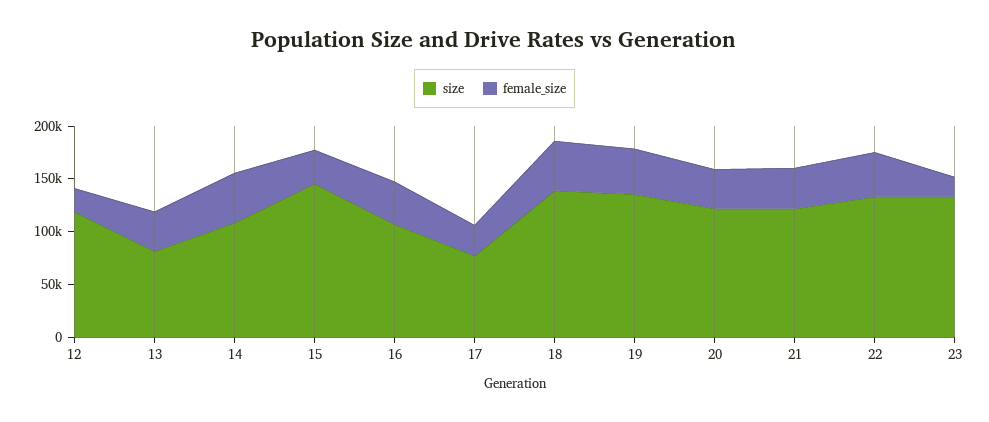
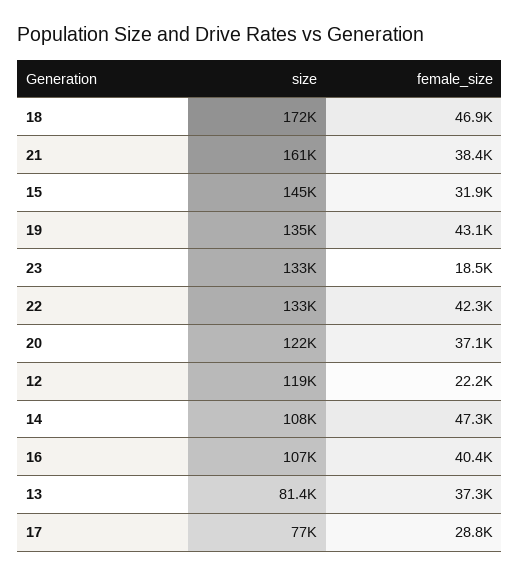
  {
    "size": {
      "12": 119000,
      "13": 81400,
      "14": 108000,
      "15": 145000,
      "16": 107000,
      "17": 77000,
-     "18": 140000,
+     "18": 172000,
      "19": 135000,
      "20": 122000,
-     "21": 120000,
+     "21": 161000,
      "22": 133000,
      "23": 133000
    },
    "female_size": {
      "12": 22200,
      "13": 37300,
      "14": 47300,
      "15": 31900,
      "16": 40400,
      "17": 28800,
      "18": 46900,
      "19": 43100,
      "20": 37100,
      "21": 38400,
      "22": 42300,
      "23": 18500
    }
  }

